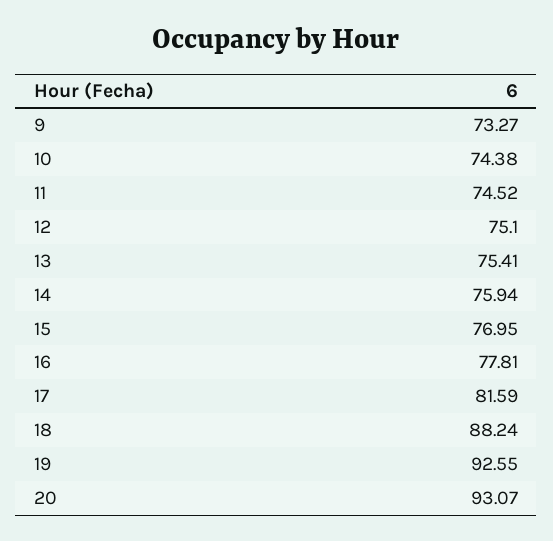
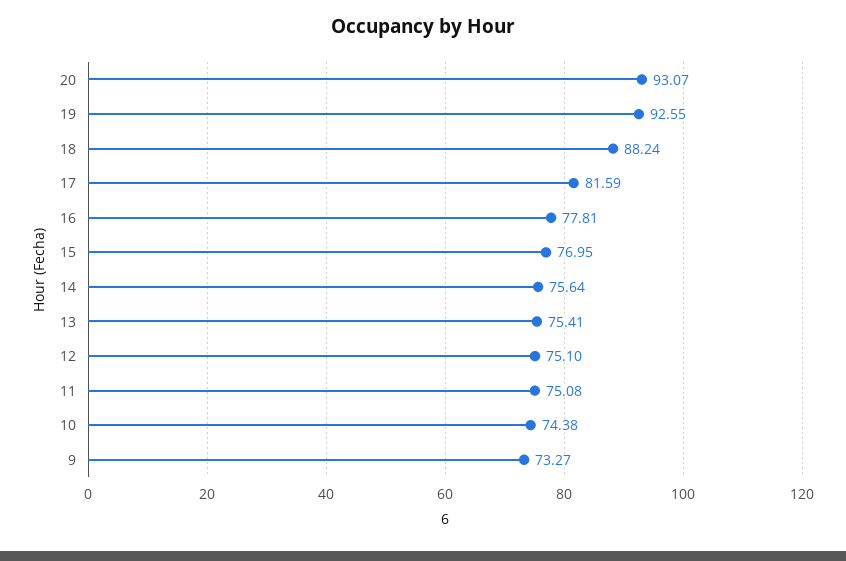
  {
    "9": 73.27,
    "10": 74.38,
-   "11": 74.52,
+   "11": 75.08,
    "12": 75.1,
    "13": 75.41,
-   "14": 75.94,
+   "14": 75.64,
    "15": 76.95,
    "16": 77.81,
    "17": 81.59,
    "18": 88.24,
    "19": 92.55,
    "20": 93.07
  }

